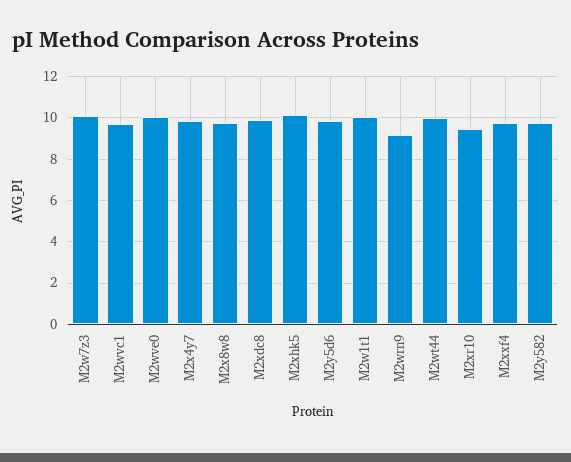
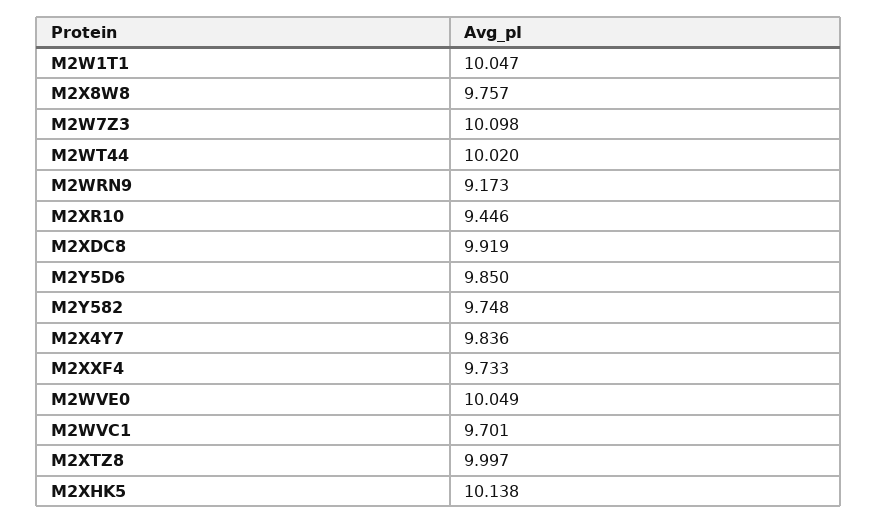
  {
    "M2w7z3": 10.098,
    "M2wvc1": 9.701,
    "M2wve0": 10.049,
    "M2x4y7": 9.836,
    "M2x8w8": 9.757,
    "M2xdc8": 9.919,
    "M2xhk5": 10.138,
    "M2y5d6": 9.85,
    "M2w1t1": 10.047,
    "M2wrn9": 9.173,
    "M2wt44": 10.02,
    "M2xr10": 9.446,
    "M2xxf4": 9.733,
-   "M2y582": 9.748
+   "M2y582": 9.748,
+   "M2XTZ8": 9.997
  }

